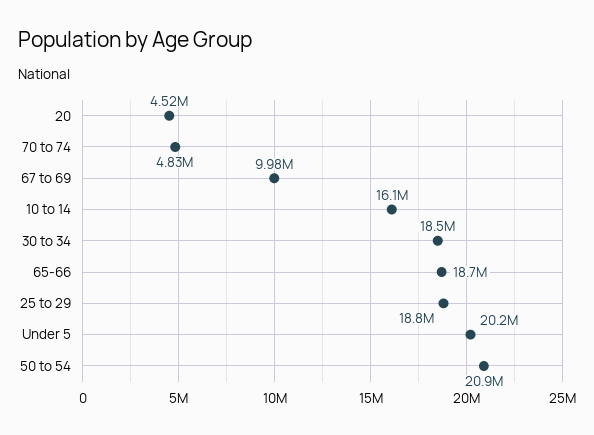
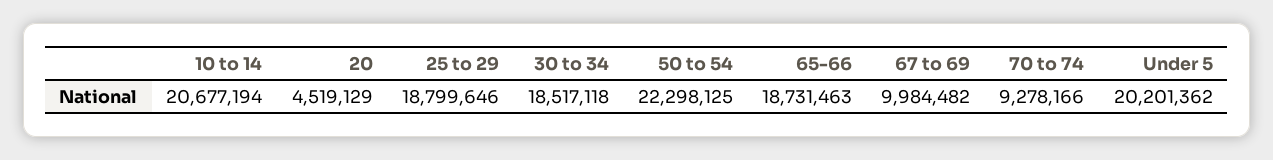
  {
    "20": 4519129,
-   "70 to 74": 4830000,
+   "70 to 74": 9278166,
    "67 to 69": 9984482,
-   "10 to 14": 16100000,
+   "10 to 14": 20677194,
    "30 to 34": 18517118,
    "65-66": 18731463,
    "25 to 29": 18799646,
    "Under 5": 20201362,
-   "50 to 54": 20900000
+   "50 to 54": 22298125
  }

